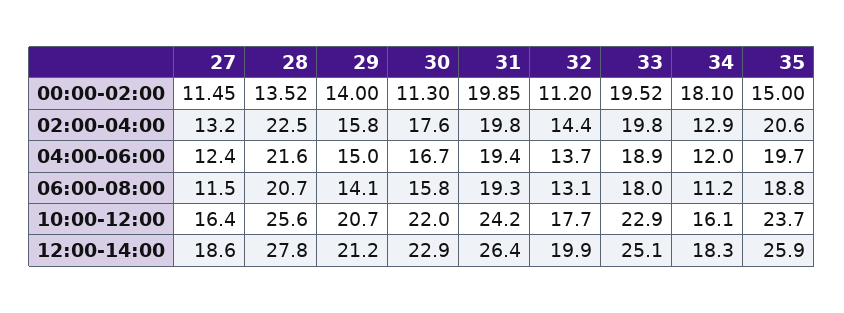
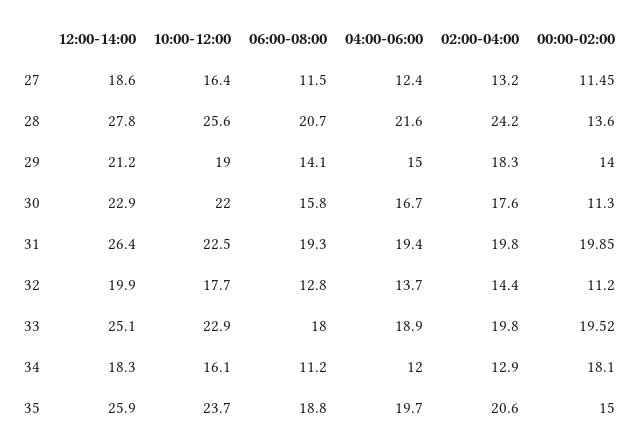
  {
    "27": {
      "00:00-02:00": 11.45,
      "02:00-04:00": 13.2,
      "04:00-06:00": 12.4,
      "06:00-08:00": 11.5,
      "10:00-12:00": 16.4,
      "12:00-14:00": 18.6
    },
    "28": {
-     "00:00-02:00": 13.52,
+     "00:00-02:00": 13.6,
-     "02:00-04:00": 22.5,
+     "02:00-04:00": 24.2,
      "04:00-06:00": 21.6,
      "06:00-08:00": 20.7,
      "10:00-12:00": 25.6,
      "12:00-14:00": 27.8
    },
    "29": {
      "00:00-02:00": 14,
-     "02:00-04:00": 15.8,
+     "02:00-04:00": 18.3,
      "04:00-06:00": 15,
      "06:00-08:00": 14.1,
-     "10:00-12:00": 20.7,
+     "10:00-12:00": 19,
      "12:00-14:00": 21.2
    },
    "30": {
      "00:00-02:00": 11.3,
      "02:00-04:00": 17.6,
      "04:00-06:00": 16.7,
      "06:00-08:00": 15.8,
      "10:00-12:00": 22,
      "12:00-14:00": 22.9
    },
    "31": {
      "00:00-02:00": 19.85,
      "02:00-04:00": 19.8,
      "04:00-06:00": 19.4,
      "06:00-08:00": 19.3,
-     "10:00-12:00": 24.2,
+     "10:00-12:00": 22.5,
      "12:00-14:00": 26.4
    },
    "32": {
      "00:00-02:00": 11.2,
      "02:00-04:00": 14.4,
      "04:00-06:00": 13.7,
-     "06:00-08:00": 13.1,
+     "06:00-08:00": 12.8,
      "10:00-12:00": 17.7,
      "12:00-14:00": 19.9
    },
    "33": {
      "00:00-02:00": 19.52,
      "02:00-04:00": 19.8,
      "04:00-06:00": 18.9,
      "06:00-08:00": 18,
      "10:00-12:00": 22.9,
      "12:00-14:00": 25.1
    },
    "34": {
      "00:00-02:00": 18.1,
      "02:00-04:00": 12.9,
      "04:00-06:00": 12,
      "06:00-08:00": 11.2,
      "10:00-12:00": 16.1,
      "12:00-14:00": 18.3
    },
    "35": {
      "00:00-02:00": 15,
      "02:00-04:00": 20.6,
      "04:00-06:00": 19.7,
      "06:00-08:00": 18.8,
      "10:00-12:00": 23.7,
      "12:00-14:00": 25.9
    }
  }

